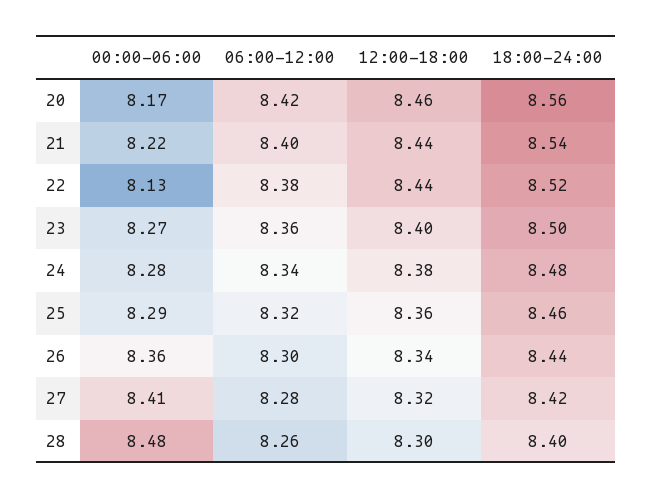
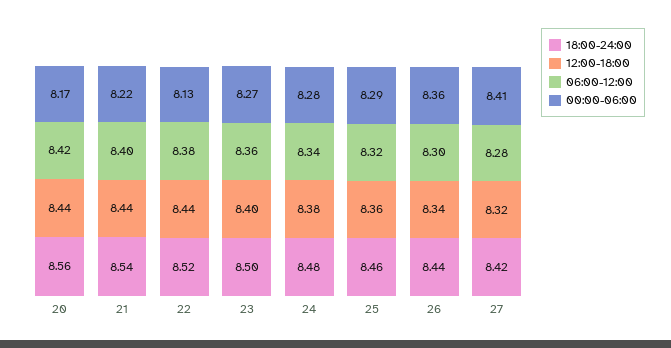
  {
    "00:00-06:00": {
      "20": 8.17,
      "21": 8.22,
      "22": 8.13,
      "23": 8.27,
      "24": 8.28,
      "25": 8.29,
      "26": 8.36,
-     "27": 8.41,
+     "27": 8.41
-     "28": 8.48
    },
    "06:00-12:00": {
      "20": 8.42,
      "21": 8.4,
      "22": 8.38,
      "23": 8.36,
      "24": 8.34,
      "25": 8.32,
      "26": 8.3,
-     "27": 8.28,
+     "27": 8.28
-     "28": 8.26
    },
    "12:00-18:00": {
-     "20": 8.46,
+     "20": 8.44,
      "21": 8.44,
      "22": 8.44,
      "23": 8.4,
      "24": 8.38,
      "25": 8.36,
      "26": 8.34,
-     "27": 8.32,
+     "27": 8.32
-     "28": 8.3
    },
    "18:00-24:00": {
      "20": 8.56,
      "21": 8.54,
      "22": 8.52,
      "23": 8.5,
      "24": 8.48,
      "25": 8.46,
      "26": 8.44,
-     "27": 8.42,
+     "27": 8.42
-     "28": 8.4
    }
  }

